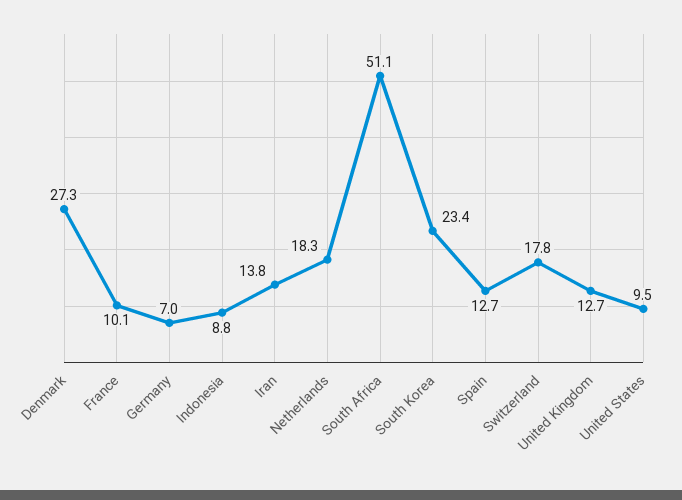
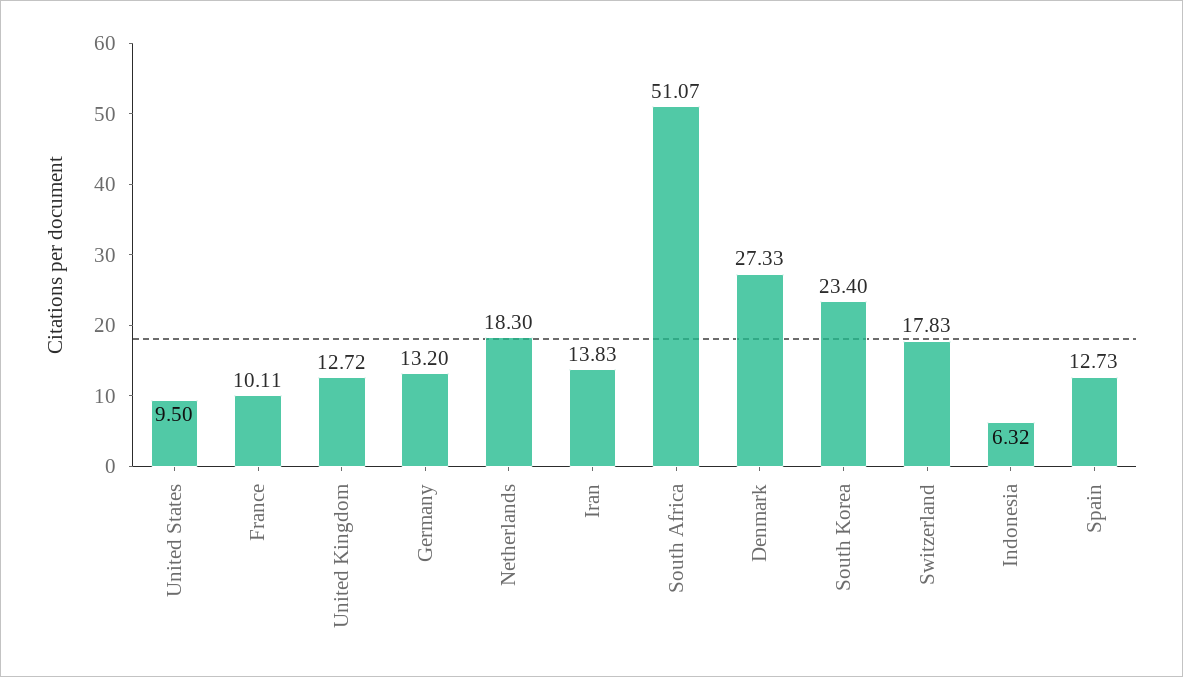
  {
    "Denmark": 27.33,
    "France": 10.11,
-   "Germany": 7,
+   "Germany": 13.2,
-   "Indonesia": 8.8,
+   "Indonesia": 6.32,
    "Iran": 13.83,
    "Netherlands": 18.3,
    "South Africa": 51.07,
    "South Korea": 23.4,
    "Spain": 12.73,
    "Switzerland": 17.83,
    "United Kingdom": 12.72,
    "United States": 9.5
  }

